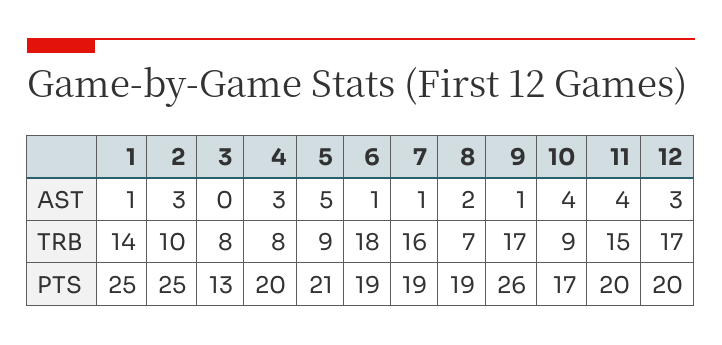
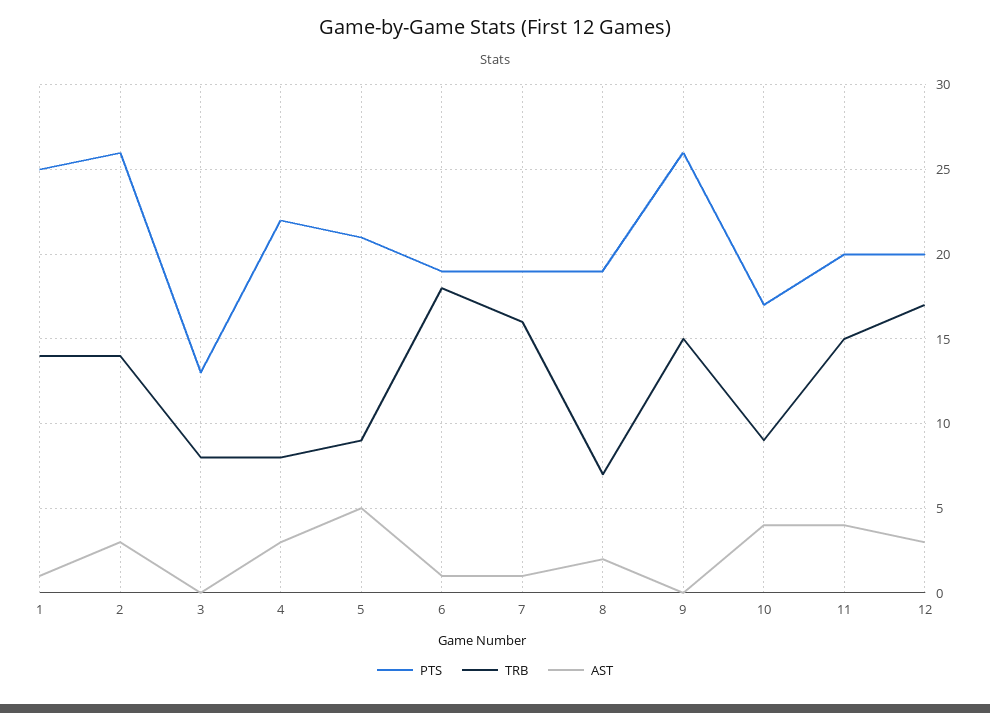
  {
    "AST": {
      "1": 1,
      "2": 3,
      "3": 0,
      "4": 3,
      "5": 5,
      "6": 1,
      "7": 1,
      "8": 2,
-     "9": 1,
+     "9": 0,
      "10": 4,
      "11": 4,
      "12": 3
    },
    "TRB": {
      "1": 14,
-     "2": 10,
+     "2": 14,
      "3": 8,
      "4": 8,
      "5": 9,
      "6": 18,
      "7": 16,
      "8": 7,
-     "9": 17,
+     "9": 15,
      "10": 9,
      "11": 15,
      "12": 17
    },
    "PTS": {
      "1": 25,
-     "2": 25,
+     "2": 26,
      "3": 13,
-     "4": 20,
+     "4": 22,
      "5": 21,
      "6": 19,
      "7": 19,
      "8": 19,
      "9": 26,
      "10": 17,
      "11": 20,
      "12": 20
    }
  }

